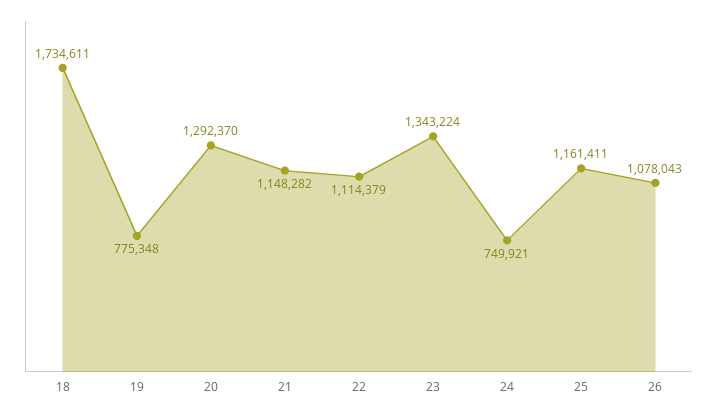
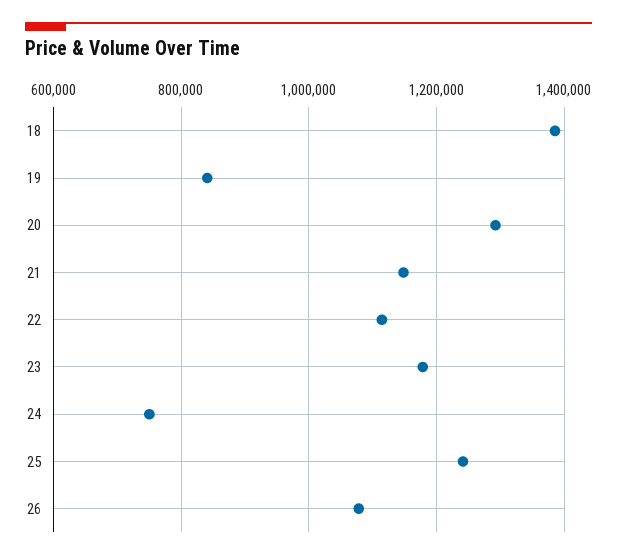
  {
-   "18": 1734611,
+   "18": 1380000,
-   "19": 775348,
+   "19": 840000,
    "20": 1292370,
    "21": 1148282,
    "22": 1114379,
-   "23": 1343224,
+   "23": 1180000,
    "24": 749921,
-   "25": 1161411,
+   "25": 1240000,
    "26": 1078043
  }

